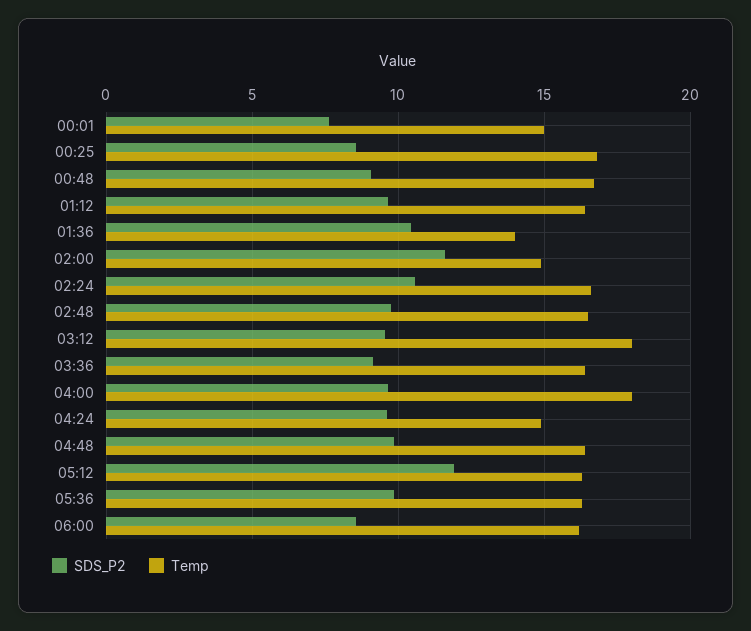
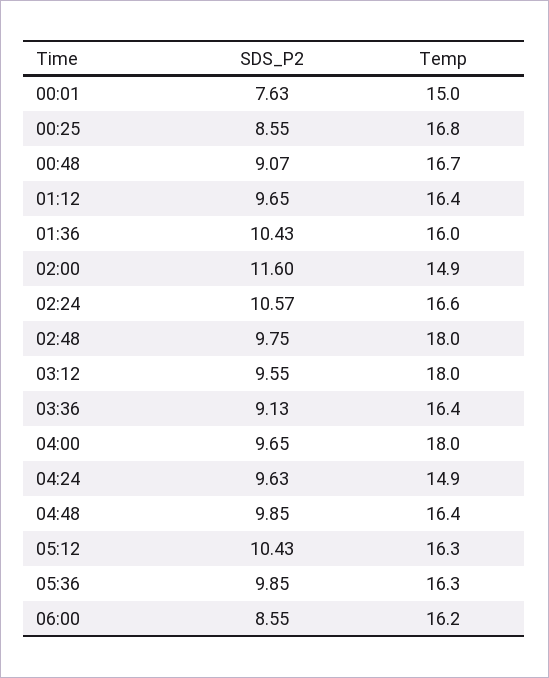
  {
    "SDS_P2": {
      "00:01": 7.63,
      "00:25": 8.55,
      "00:48": 9.07,
      "01:12": 9.65,
      "01:36": 10.43,
      "02:00": 11.6,
      "02:24": 10.57,
      "02:48": 9.75,
      "03:12": 9.55,
      "03:36": 9.13,
      "04:00": 9.65,
      "04:24": 9.63,
      "04:48": 9.85,
-     "05:12": 12,
+     "05:12": 10.43,
      "05:36": 9.85,
      "06:00": 8.55
    },
    "Temp": {
      "00:01": 15,
      "00:25": 16.8,
      "00:48": 16.7,
      "01:12": 16.4,
-     "01:36": 14,
+     "01:36": 16,
      "02:00": 14.9,
      "02:24": 16.6,
-     "02:48": 16.5,
+     "02:48": 18,
      "03:12": 18,
      "03:36": 16.4,
      "04:00": 18,
      "04:24": 14.9,
      "04:48": 16.4,
      "05:12": 16.3,
      "05:36": 16.3,
      "06:00": 16.2
    }
  }

